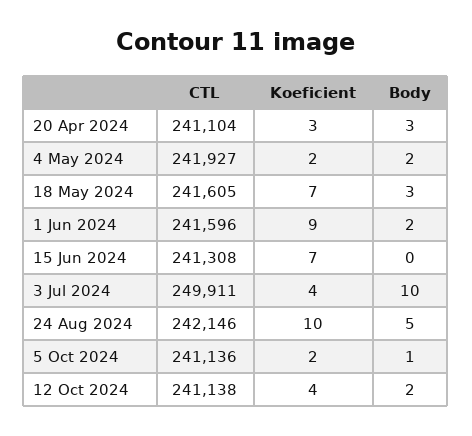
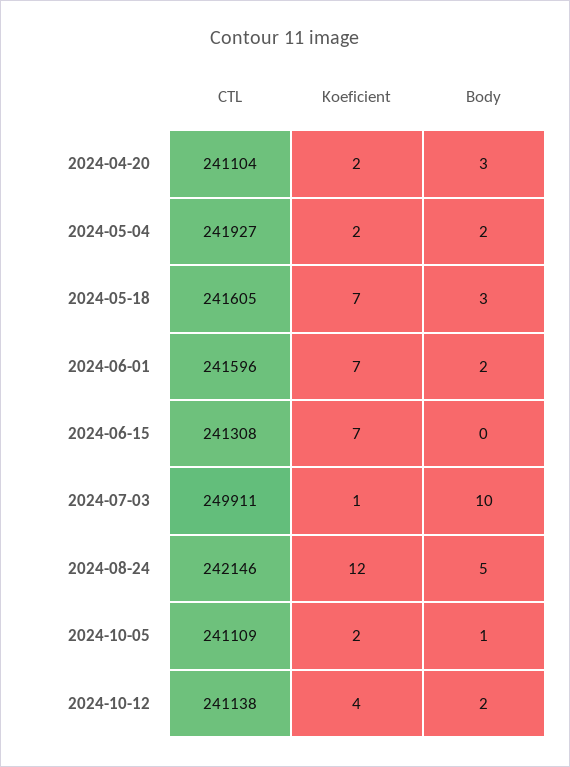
  {
    "CTL": {
      "20 Apr 2024": 241104,
      "4 May 2024": 241927,
      "18 May 2024": 241605,
      "1 Jun 2024": 241596,
      "15 Jun 2024": 241308,
      "3 Jul 2024": 249911,
      "24 Aug 2024": 242146,
-     "5 Oct 2024": 241136,
+     "5 Oct 2024": 241109,
      "12 Oct 2024": 241138
    },
    "Koeficient": {
-     "20 Apr 2024": 3,
+     "20 Apr 2024": 2,
      "4 May 2024": 2,
      "18 May 2024": 7,
-     "1 Jun 2024": 9,
+     "1 Jun 2024": 7,
      "15 Jun 2024": 7,
-     "3 Jul 2024": 4,
+     "3 Jul 2024": 1,
-     "24 Aug 2024": 10,
+     "24 Aug 2024": 12,
      "5 Oct 2024": 2,
      "12 Oct 2024": 4
    },
    "Body": {
      "20 Apr 2024": 3,
      "4 May 2024": 2,
      "18 May 2024": 3,
      "1 Jun 2024": 2,
      "15 Jun 2024": 0,
      "3 Jul 2024": 10,
      "24 Aug 2024": 5,
      "5 Oct 2024": 1,
      "12 Oct 2024": 2
    }
  }

